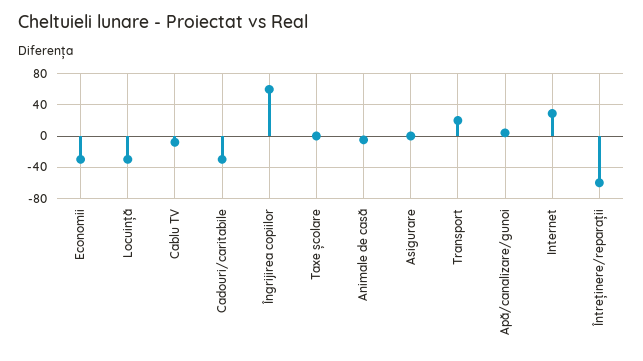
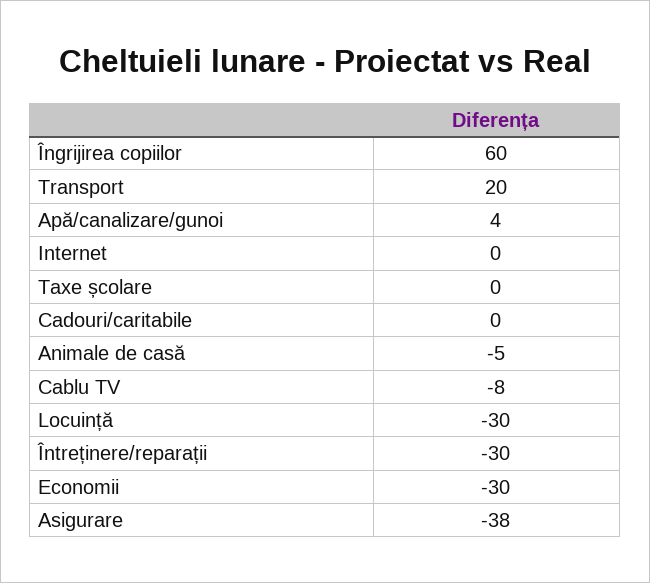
  {
    "Economii": -30,
    "Locuință": -30,
    "Cablu TV": -8,
-   "Cadouri/caritabile": -30,
+   "Cadouri/caritabile": 0,
    "Îngrijirea copiilor": 60,
    "Taxe școlare": 0,
    "Animale de casă": -5,
-   "Asigurare": 0,
+   "Asigurare": -38,
    "Transport": 20,
    "Apă/canalizare/gunoi": 4,
-   "Internet": 30,
+   "Internet": 0,
-   "Întreținere/reparații": -60
+   "Întreținere/reparații": -30
  }

